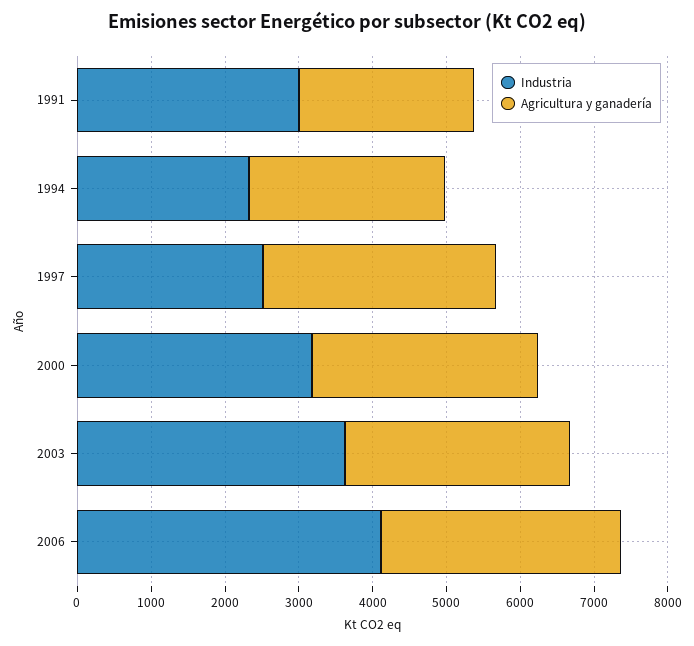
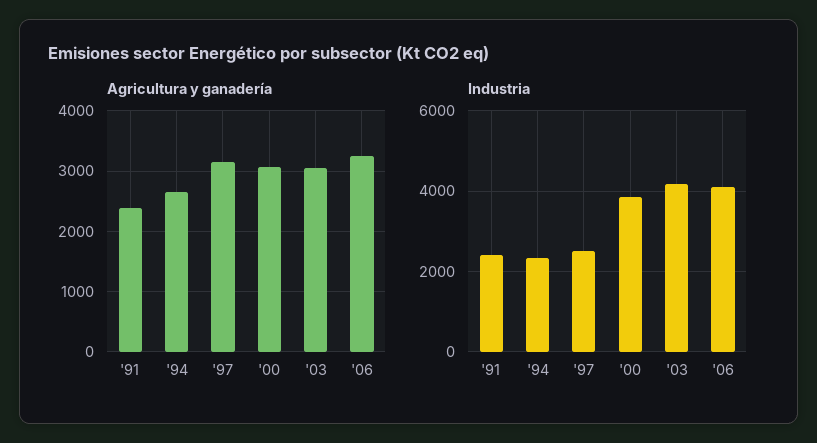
  {
    "Industria": {
-     "1991": 3000,
+     "1991": 2400,
      "1994": 2400,
      "1997": 2600,
-     "2000": 3200,
+     "2000": 3800,
-     "2003": 3600,
+     "2003": 4200,
      "2006": 4200
    },
    "Agricultura y ganadería": {
      "1991": 2400,
      "1994": 2700,
      "1997": 3200,
      "2000": 3100,
      "2003": 3100,
      "2006": 3300
    }
  }

